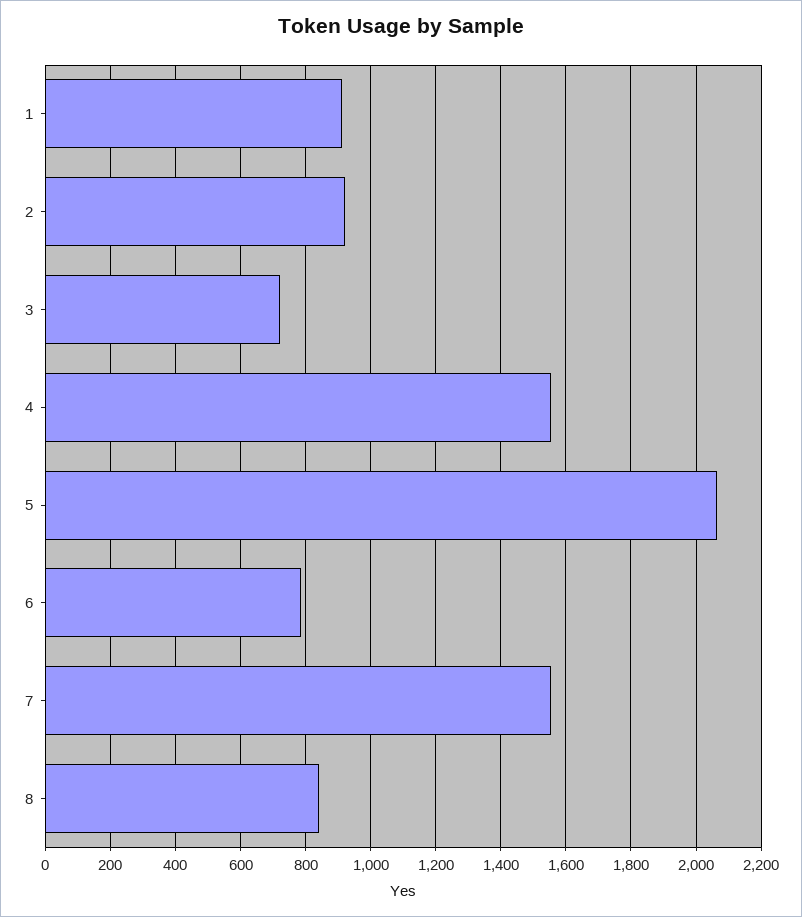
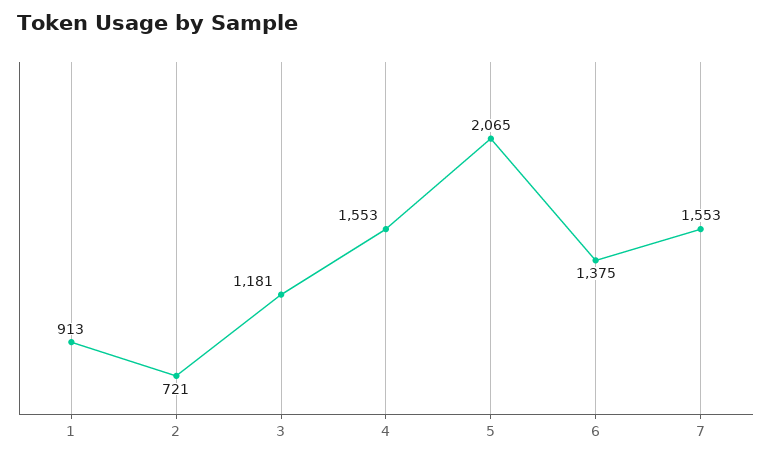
  {
    "1": 913,
-   "2": 920,
+   "2": 721,
-   "3": 720,
+   "3": 1181,
    "4": 1553,
    "5": 2065,
-   "6": 780,
+   "6": 1375,
-   "7": 1553,
+   "7": 1553
-   "8": 840
  }

